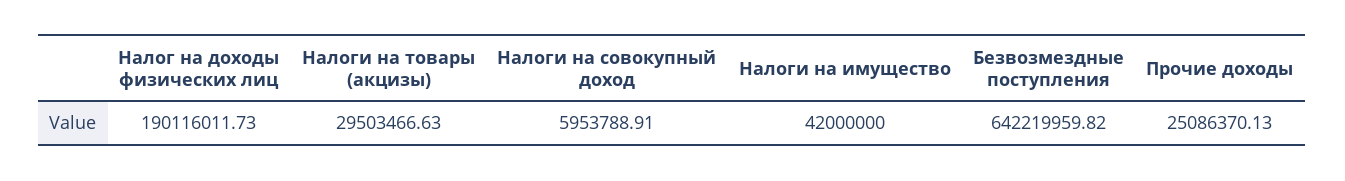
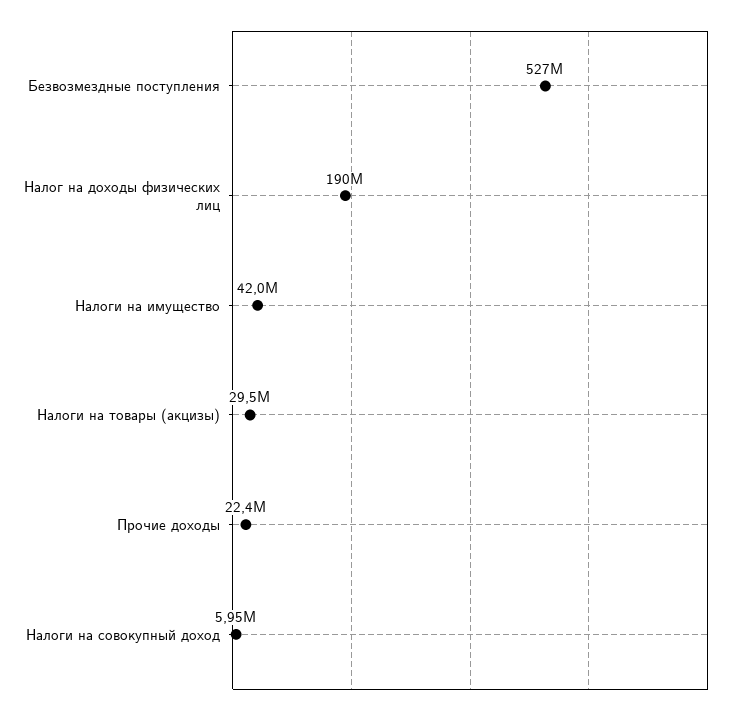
  {
    "Налог на доходы физических лиц": 190116011.73,
    "Налоги на товары (акцизы)": 29503466.63,
    "Налоги на совокупный доход": 5953788.91,
    "Налоги на имущество": 42000000,
-   "Безвозмездные поступления": 642219959.82,
+   "Безвозмездные поступления": 527000000,
-   "Прочие доходы": 25086370.13
+   "Прочие доходы": 22400000
  }

